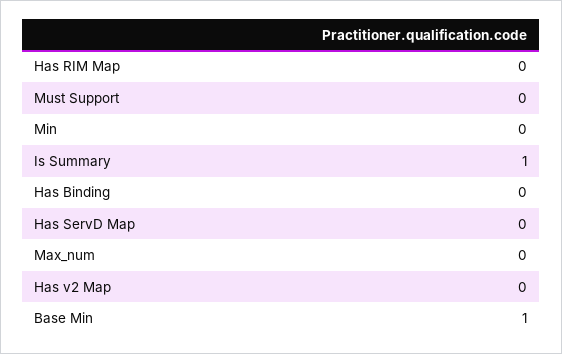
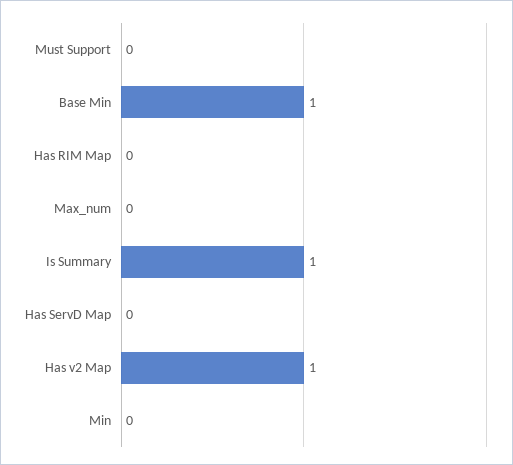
  {
    "Has RIM Map": 0,
    "Must Support": 0,
    "Min": 0,
    "Is Summary": 1,
-   "Has Binding": 0,
    "Has ServD Map": 0,
    "Max_num": 0,
-   "Has v2 Map": 0,
+   "Has v2 Map": 1,
    "Base Min": 1
  }

